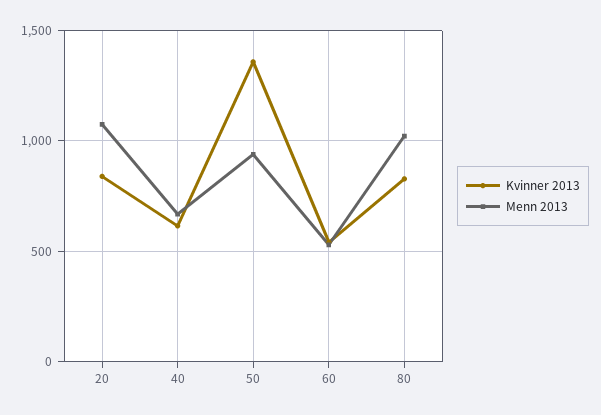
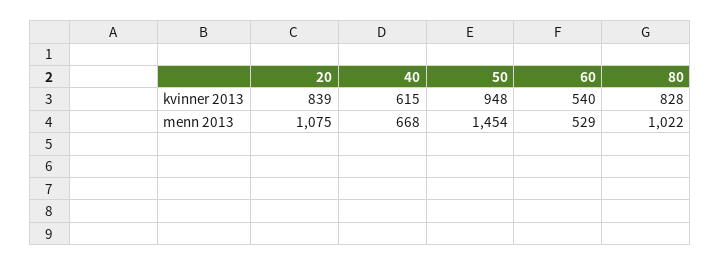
  {
    "Kvinner 2013": {
      "20": 839,
      "40": 615,
-     "50": 1350,
+     "50": 948,
      "60": 540,
      "80": 828
    },
    "Menn 2013": {
      "20": 1075,
      "40": 668,
-     "50": 950,
+     "50": 1454,
      "60": 529,
      "80": 1022
    }
  }

